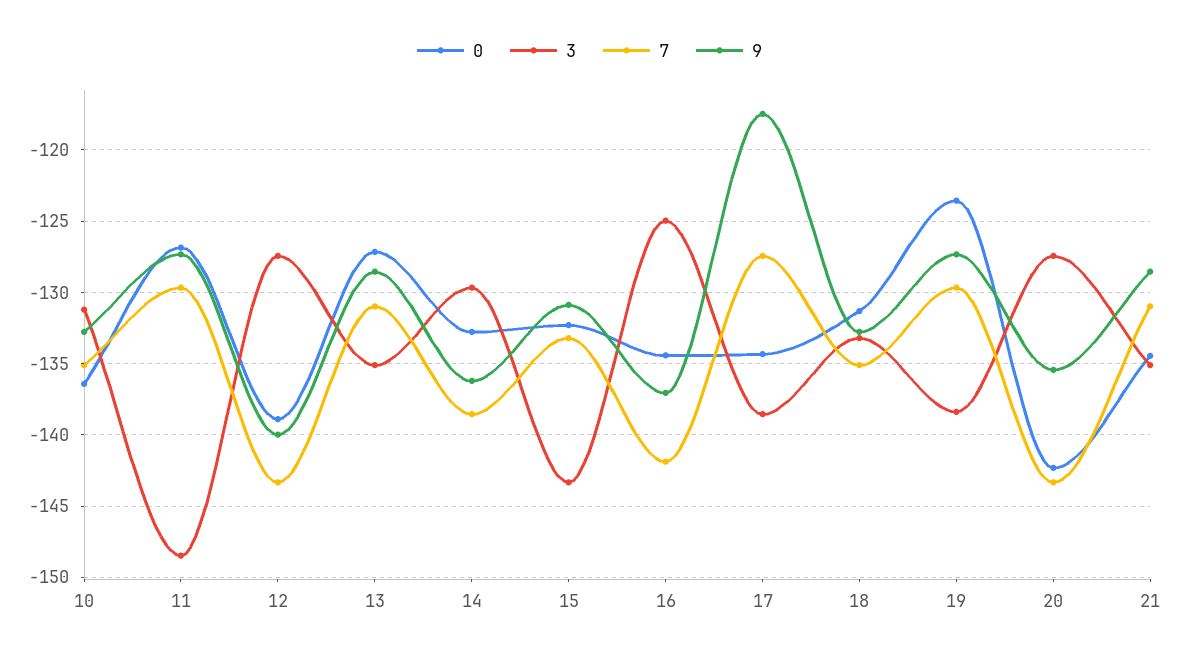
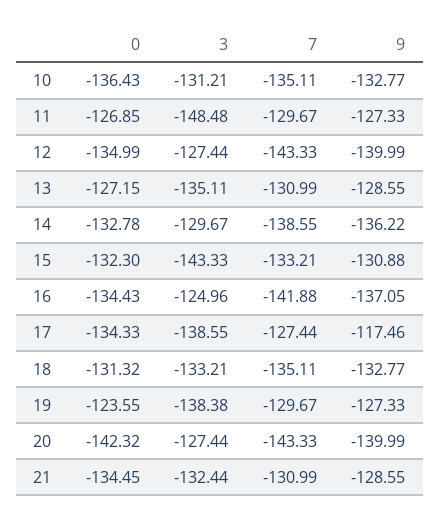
  {
    "0": {
      "10": -136.43,
      "11": -126.85,
-     "12": -139,
+     "12": -134.99,
      "13": -127.15,
      "14": -132.78,
      "15": -132.3,
      "16": -134.43,
      "17": -134.33,
      "18": -131.32,
      "19": -123.55,
      "20": -142.32,
      "21": -134.45
    },
    "3": {
      "10": -131.21,
      "11": -148.48,
      "12": -127.44,
      "13": -135.11,
      "14": -129.67,
      "15": -143.33,
      "16": -124.96,
      "17": -138.55,
      "18": -133.21,
      "19": -138.38,
      "20": -127.44,
-     "21": -135
+     "21": -132.44
    },
    "7": {
      "10": -135.11,
      "11": -129.67,
      "12": -143.33,
      "13": -130.99,
      "14": -138.55,
      "15": -133.21,
      "16": -141.88,
      "17": -127.44,
      "18": -135.11,
      "19": -129.67,
      "20": -143.33,
      "21": -130.99
    },
    "9": {
      "10": -132.77,
      "11": -127.33,
      "12": -139.99,
      "13": -128.55,
      "14": -136.22,
      "15": -130.88,
      "16": -137.05,
      "17": -117.46,
      "18": -132.77,
      "19": -127.33,
-     "20": -135.5,
+     "20": -139.99,
      "21": -128.55
    }
  }

